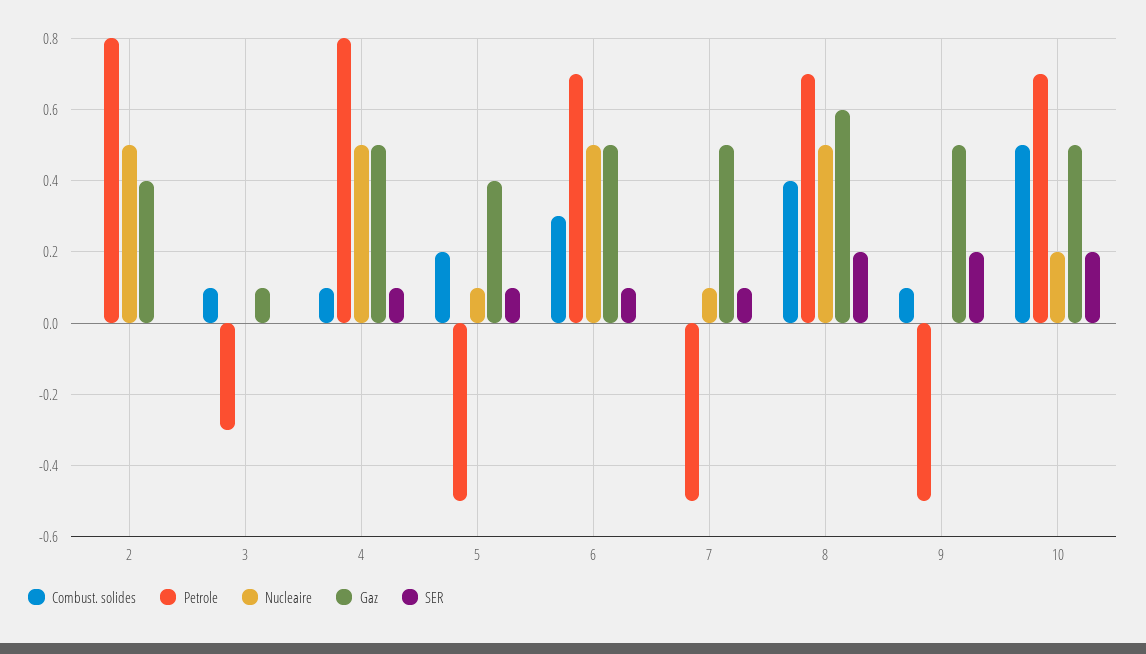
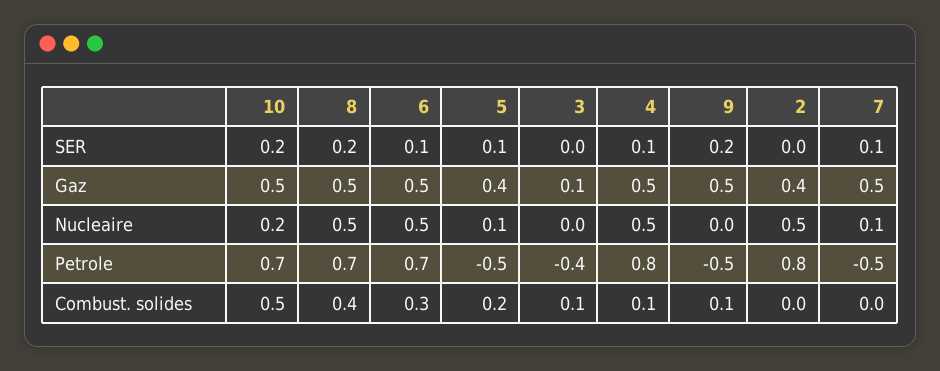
  {
    "Combust. solides": {
      "2": 0,
      "3": 0.1,
      "4": 0.1,
      "5": 0.2,
      "6": 0.3,
      "7": 0,
      "8": 0.4,
      "9": 0.1,
      "10": 0.5
    },
    "Petrole": {
      "2": 0.8,
-     "3": -0.3,
+     "3": -0.4,
      "4": 0.8,
      "5": -0.5,
      "6": 0.7,
      "7": -0.5,
      "8": 0.7,
      "9": -0.5,
      "10": 0.7
    },
    "Nucleaire": {
      "2": 0.5,
      "3": 0,
      "4": 0.5,
      "5": 0.1,
      "6": 0.5,
      "7": 0.1,
      "8": 0.5,
      "9": 0,
      "10": 0.2
    },
    "Gaz": {
      "2": 0.4,
      "3": 0.1,
      "4": 0.5,
      "5": 0.4,
      "6": 0.5,
      "7": 0.5,
-     "8": 0.6,
+     "8": 0.5,
      "9": 0.5,
      "10": 0.5
    },
    "SER": {
      "2": 0,
      "3": 0,
      "4": 0.1,
      "5": 0.1,
      "6": 0.1,
      "7": 0.1,
      "8": 0.2,
      "9": 0.2,
      "10": 0.2
    }
  }

